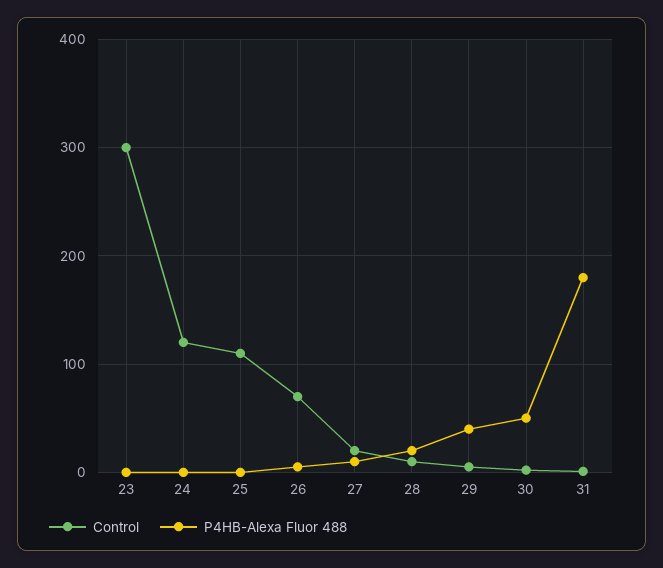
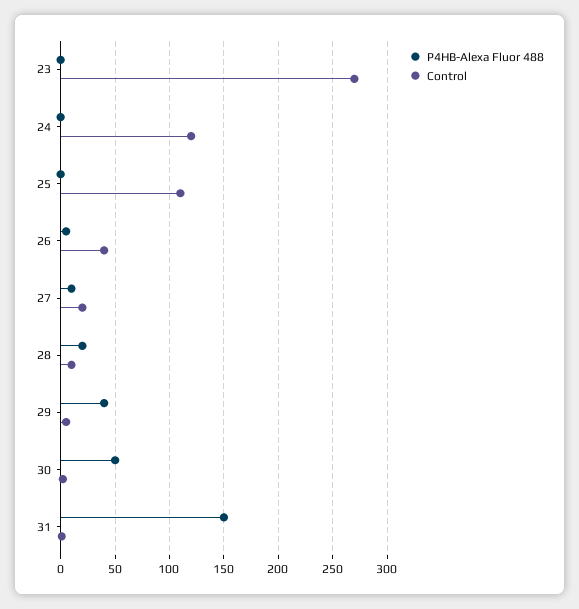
  {
    "Control": {
-     "23": 300,
+     "23": 270,
      "24": 120,
      "25": 110,
-     "26": 70,
+     "26": 40,
      "27": 20,
      "28": 10,
      "29": 10,
      "30": 0,
      "31": 0
    },
    "P4HB-Alexa Fluor 488": {
      "23": 0,
      "24": 0,
      "25": 0,
      "26": 10,
      "27": 10,
      "28": 20,
      "29": 40,
      "30": 50,
-     "31": 180
+     "31": 150
    }
  }

